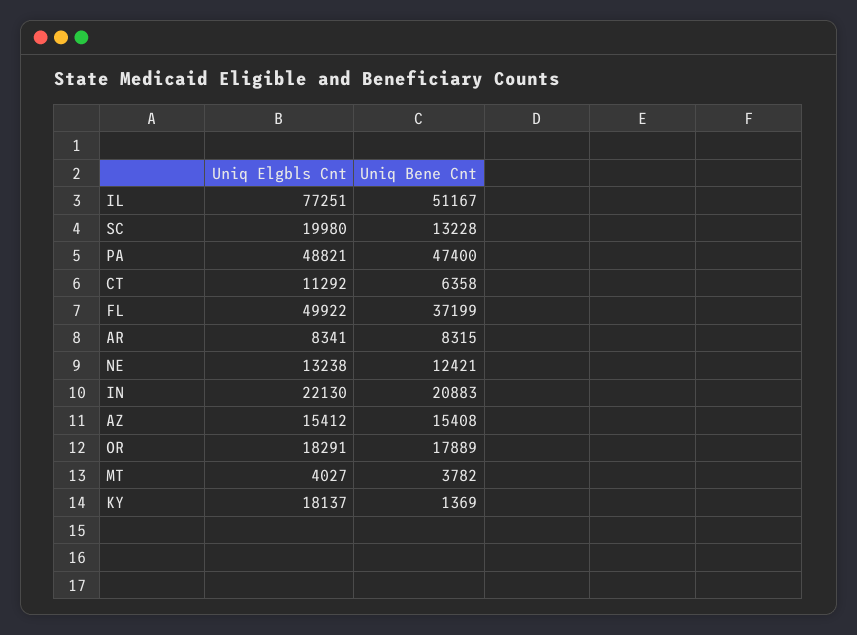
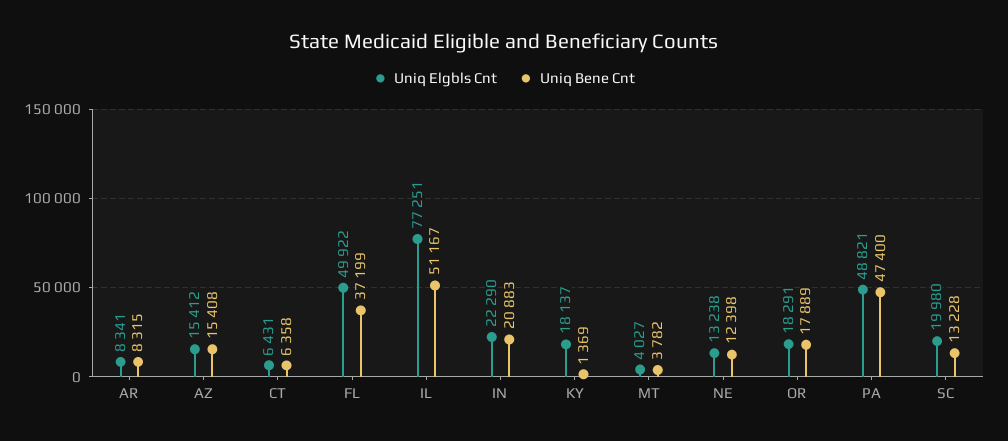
  {
    "Uniq Elgbls Cnt": {
      "IL": 77251,
      "SC": 19980,
      "PA": 48821,
-     "CT": 11292,
+     "CT": 6431,
      "FL": 49922,
      "AR": 8341,
      "NE": 13238,
-     "IN": 22130,
+     "IN": 22290,
      "AZ": 15412,
      "OR": 18291,
      "MT": 4027,
      "KY": 18137
    },
    "Uniq Bene Cnt": {
      "IL": 51167,
      "SC": 13228,
      "PA": 47400,
      "CT": 6358,
      "FL": 37199,
      "AR": 8315,
-     "NE": 12421,
+     "NE": 12398,
      "IN": 20883,
      "AZ": 15408,
      "OR": 17889,
      "MT": 3782,
      "KY": 1369
    }
  }

